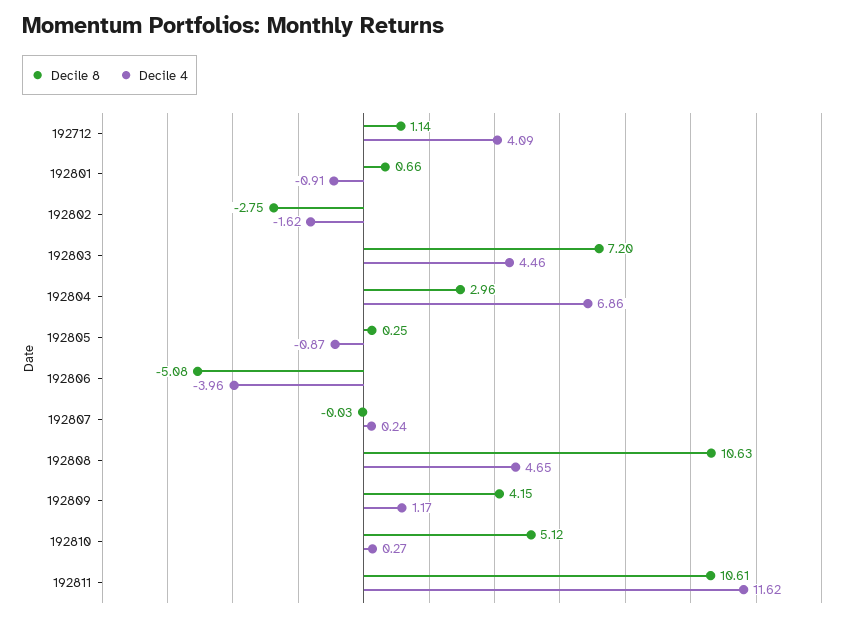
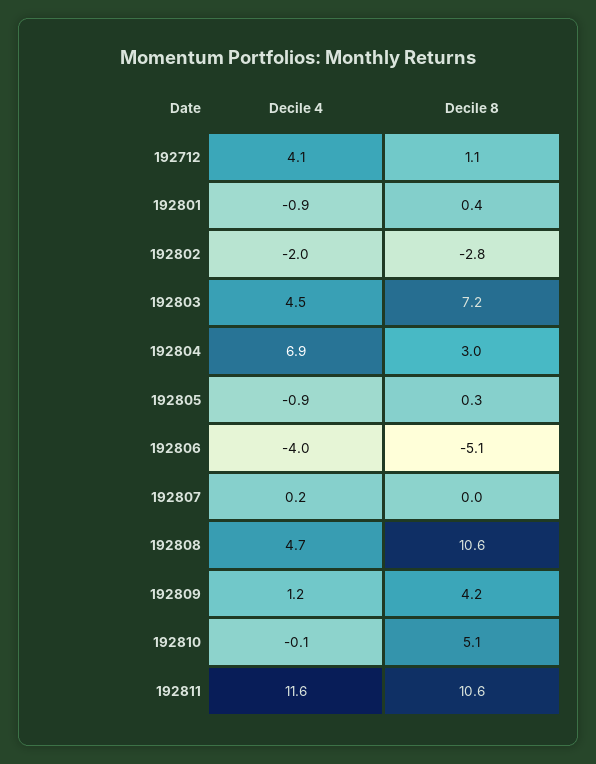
  {
    "Decile 8": {
      "192712": 1.14,
-     "192801": 0.66,
+     "192801": 0.4,
      "192802": -2.75,
      "192803": 7.2,
      "192804": 2.96,
      "192805": 0.25,
      "192806": -5.08,
      "192807": -0.03,
      "192808": 10.63,
      "192809": 4.15,
      "192810": 5.12,
      "192811": 10.61
    },
    "Decile 4": {
      "192712": 4.09,
      "192801": -0.91,
-     "192802": -1.62,
+     "192802": -2,
      "192803": 4.46,
      "192804": 6.86,
      "192805": -0.87,
      "192806": -3.96,
      "192807": 0.24,
      "192808": 4.65,
      "192809": 1.17,
-     "192810": 0.27,
+     "192810": -0.1,
      "192811": 11.62
    }
  }

